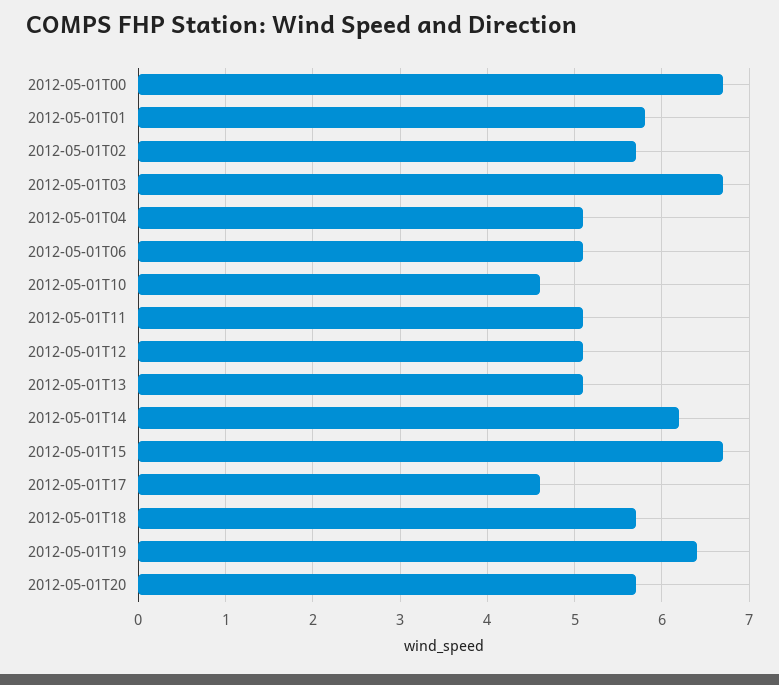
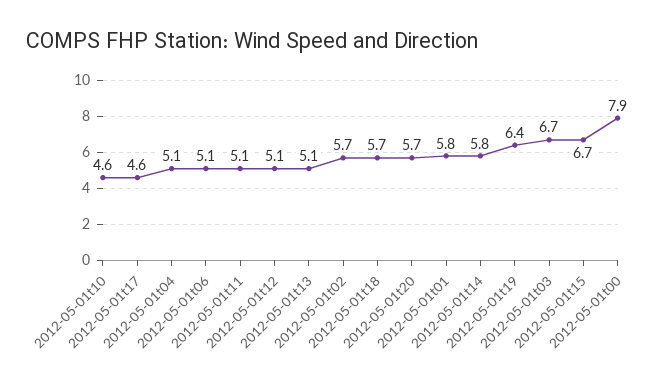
  {
-   "2012-05-01T00": 6.7,
+   "2012-05-01T00": 7.9,
    "2012-05-01T01": 5.8,
    "2012-05-01T02": 5.7,
    "2012-05-01T03": 6.7,
    "2012-05-01T04": 5.1,
    "2012-05-01T06": 5.1,
    "2012-05-01T10": 4.6,
    "2012-05-01T11": 5.1,
    "2012-05-01T12": 5.1,
    "2012-05-01T13": 5.1,
-   "2012-05-01T14": 6.2,
+   "2012-05-01T14": 5.8,
    "2012-05-01T15": 6.7,
    "2012-05-01T17": 4.6,
    "2012-05-01T18": 5.7,
    "2012-05-01T19": 6.4,
    "2012-05-01T20": 5.7
  }

